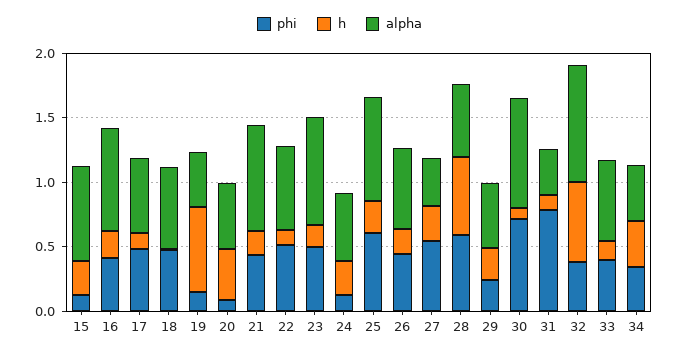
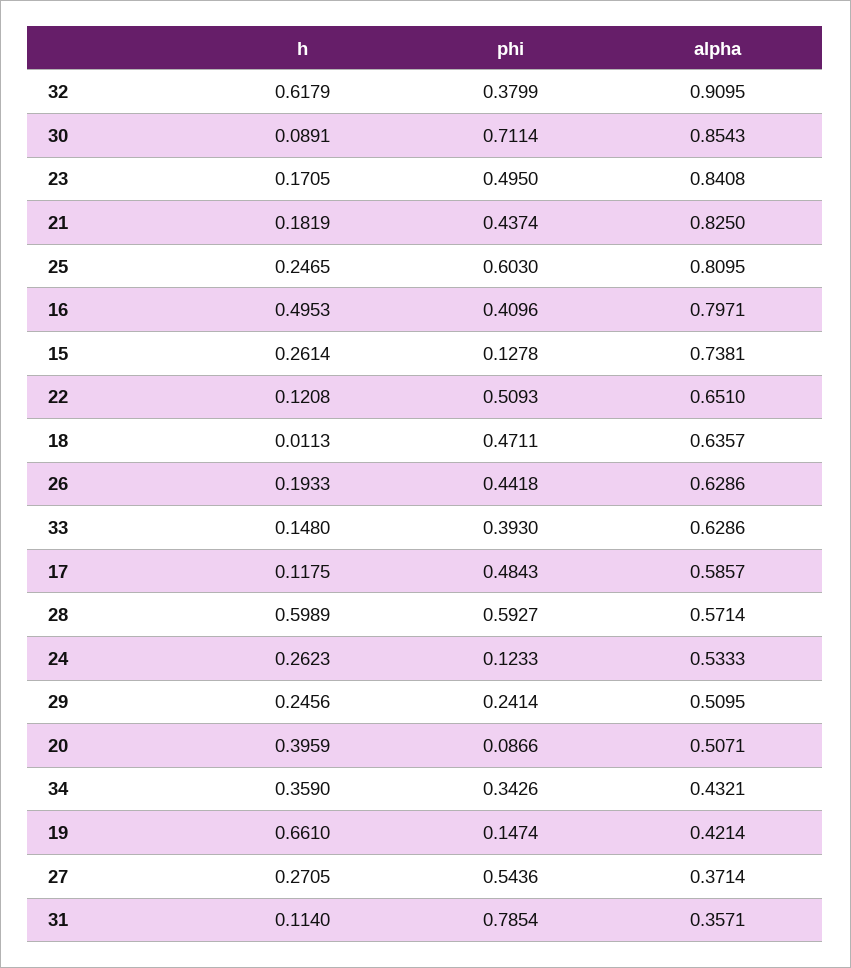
  {
    "phi": {
      "15": 0.1278,
      "16": 0.4096,
      "17": 0.4843,
      "18": 0.4711,
      "19": 0.1474,
      "20": 0.0866,
      "21": 0.4374,
      "22": 0.5093,
      "23": 0.495,
      "24": 0.1233,
      "25": 0.603,
      "26": 0.4418,
      "27": 0.5436,
      "28": 0.5927,
      "29": 0.2414,
      "30": 0.7114,
      "31": 0.7854,
      "32": 0.3799,
      "33": 0.393,
      "34": 0.3426
    },
    "h": {
      "15": 0.2614,
-     "16": 0.2,
+     "16": 0.4953,
      "17": 0.1175,
      "18": 0.0113,
      "19": 0.661,
      "20": 0.3959,
      "21": 0.1819,
      "22": 0.1208,
      "23": 0.1705,
      "24": 0.2623,
      "25": 0.2465,
      "26": 0.1933,
      "27": 0.2705,
      "28": 0.5989,
      "29": 0.2456,
      "30": 0.0891,
      "31": 0.114,
      "32": 0.6179,
      "33": 0.148,
      "34": 0.359
    },
    "alpha": {
      "15": 0.7381,
      "16": 0.7971,
      "17": 0.5857,
      "18": 0.6357,
      "19": 0.4214,
      "20": 0.5071,
      "21": 0.825,
      "22": 0.651,
      "23": 0.8408,
      "24": 0.5333,
      "25": 0.8095,
      "26": 0.6286,
      "27": 0.3714,
      "28": 0.5714,
      "29": 0.5095,
      "30": 0.8543,
      "31": 0.3571,
      "32": 0.9095,
      "33": 0.6286,
      "34": 0.4321
    }
  }

